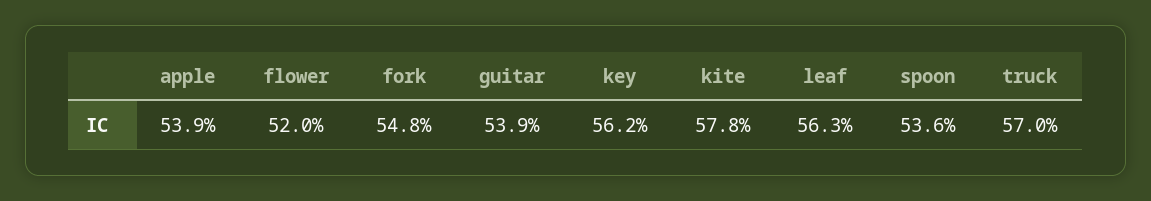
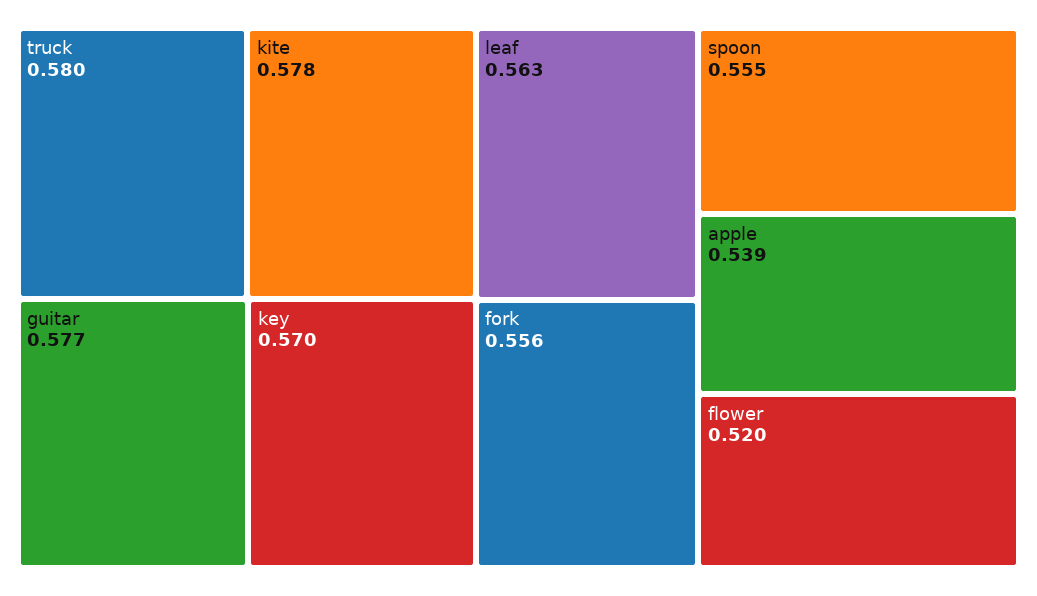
  {
    "apple": 0.539,
    "flower": 0.52,
-   "fork": 0.548,
+   "fork": 0.556,
-   "guitar": 0.539,
+   "guitar": 0.577,
-   "key": 0.562,
+   "key": 0.57,
    "kite": 0.578,
    "leaf": 0.563,
-   "spoon": 0.536,
+   "spoon": 0.555,
-   "truck": 0.57
+   "truck": 0.58
  }

